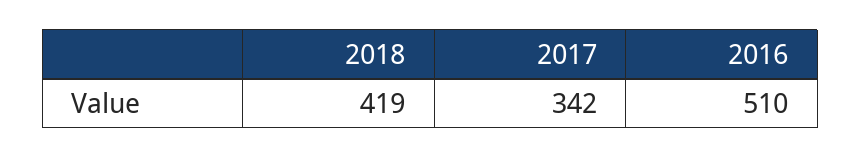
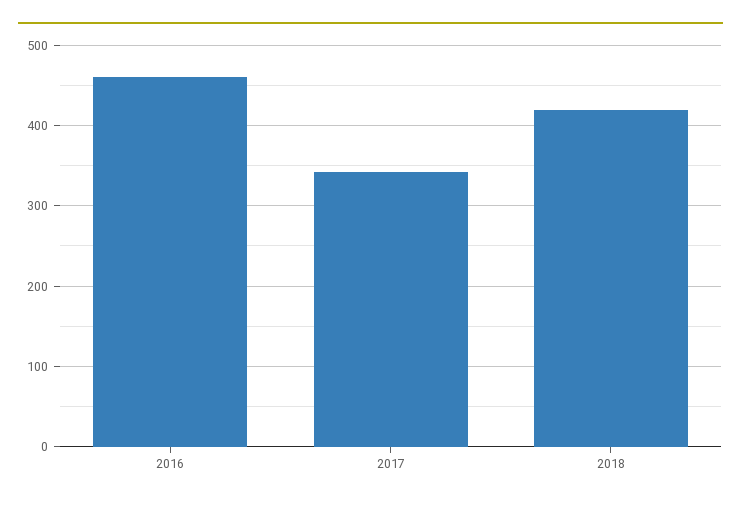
  {
    "2018": 419,
    "2017": 342,
-   "2016": 510
+   "2016": 460
  }

